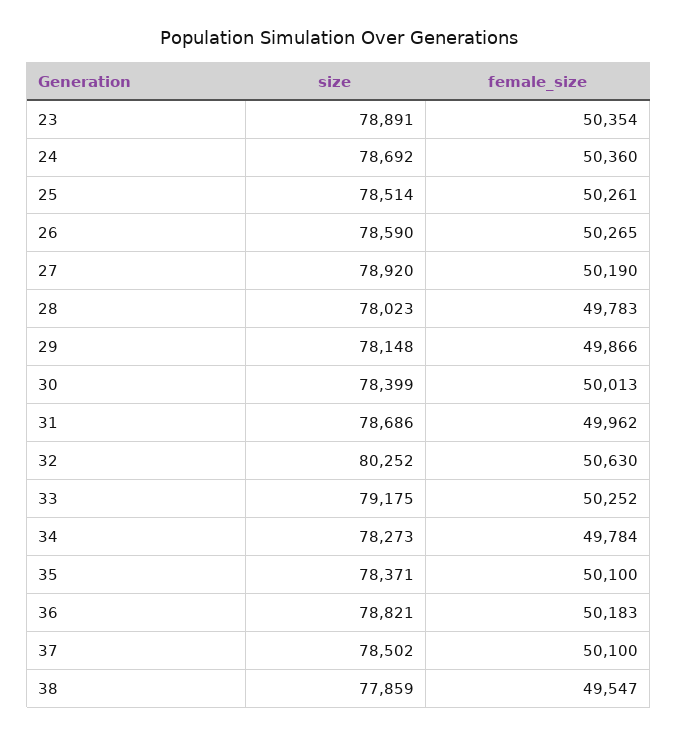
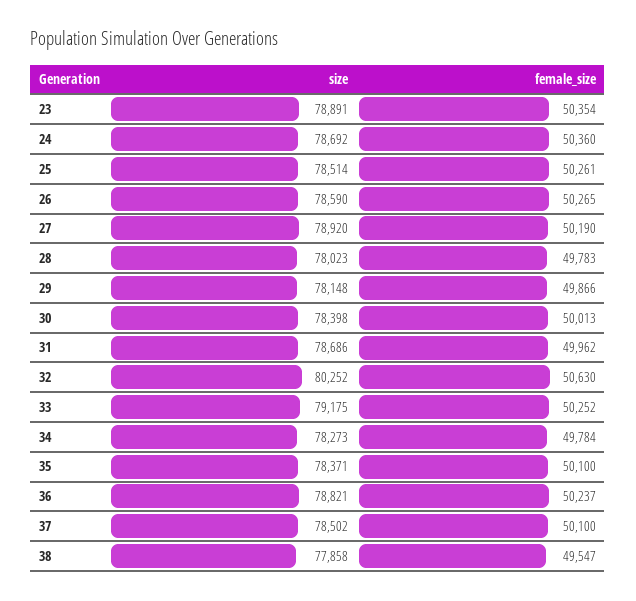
  {
    "size": {
      "23": 78891,
      "24": 78692,
      "25": 78514,
      "26": 78590,
      "27": 78920,
      "28": 78023,
      "29": 78148,
-     "30": 78399,
+     "30": 78398,
      "31": 78686,
      "32": 80252,
      "33": 79175,
      "34": 78273,
      "35": 78371,
      "36": 78821,
      "37": 78502,
-     "38": 77859
+     "38": 77858
    },
    "female_size": {
      "23": 50354,
      "24": 50360,
      "25": 50261,
      "26": 50265,
      "27": 50190,
      "28": 49783,
      "29": 49866,
      "30": 50013,
      "31": 49962,
      "32": 50630,
      "33": 50252,
      "34": 49784,
      "35": 50100,
-     "36": 50183,
+     "36": 50237,
      "37": 50100,
      "38": 49547
    }
  }

